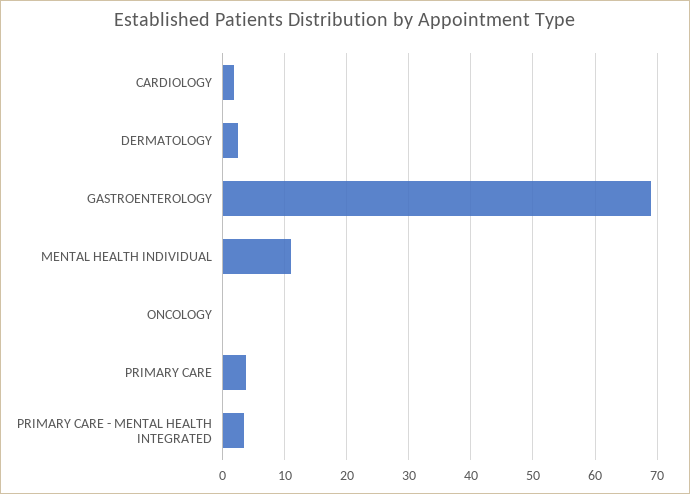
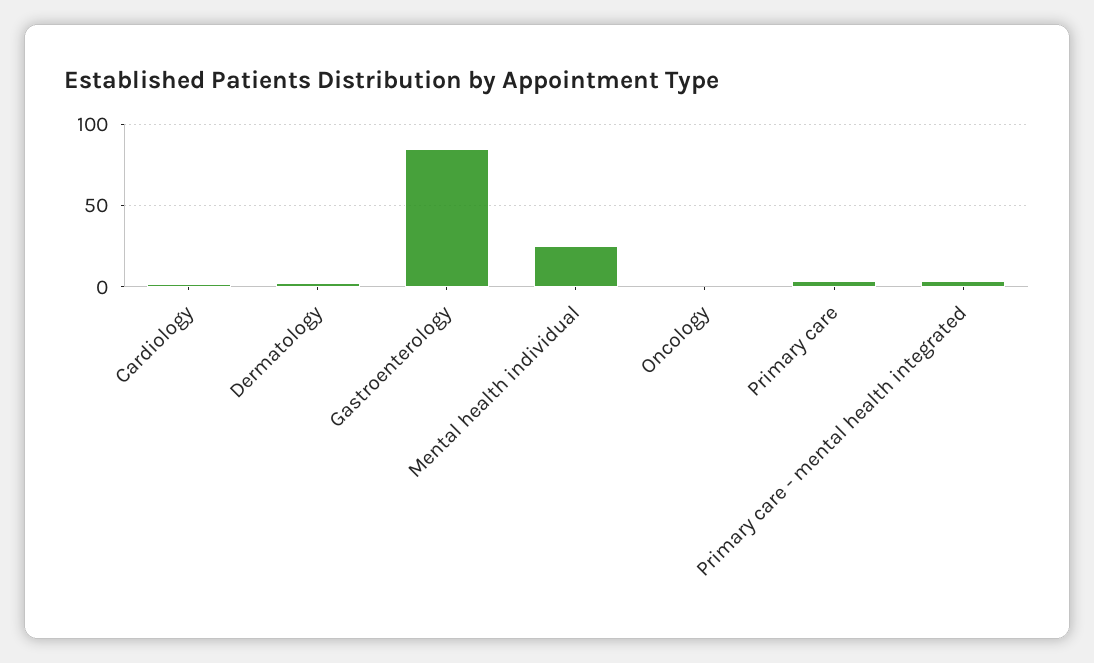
  {
    "CARDIOLOGY": 2,
    "DERMATOLOGY": 3,
-   "GASTROENTEROLOGY": 69,
+   "GASTROENTEROLOGY": 85,
-   "MENTAL HEALTH INDIVIDUAL": 11,
+   "MENTAL HEALTH INDIVIDUAL": 25,
    "ONCOLOGY": 0,
    "PRIMARY CARE": 4,
    "PRIMARY CARE - MENTAL HEALTH INTEGRATED": 4
  }

